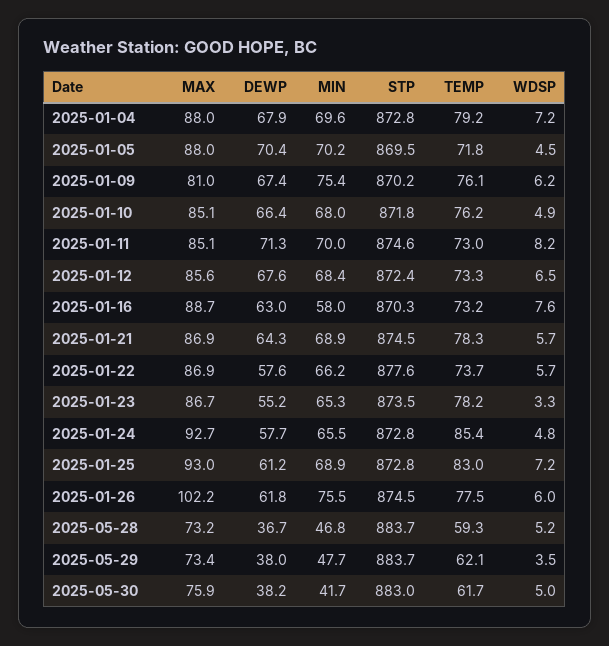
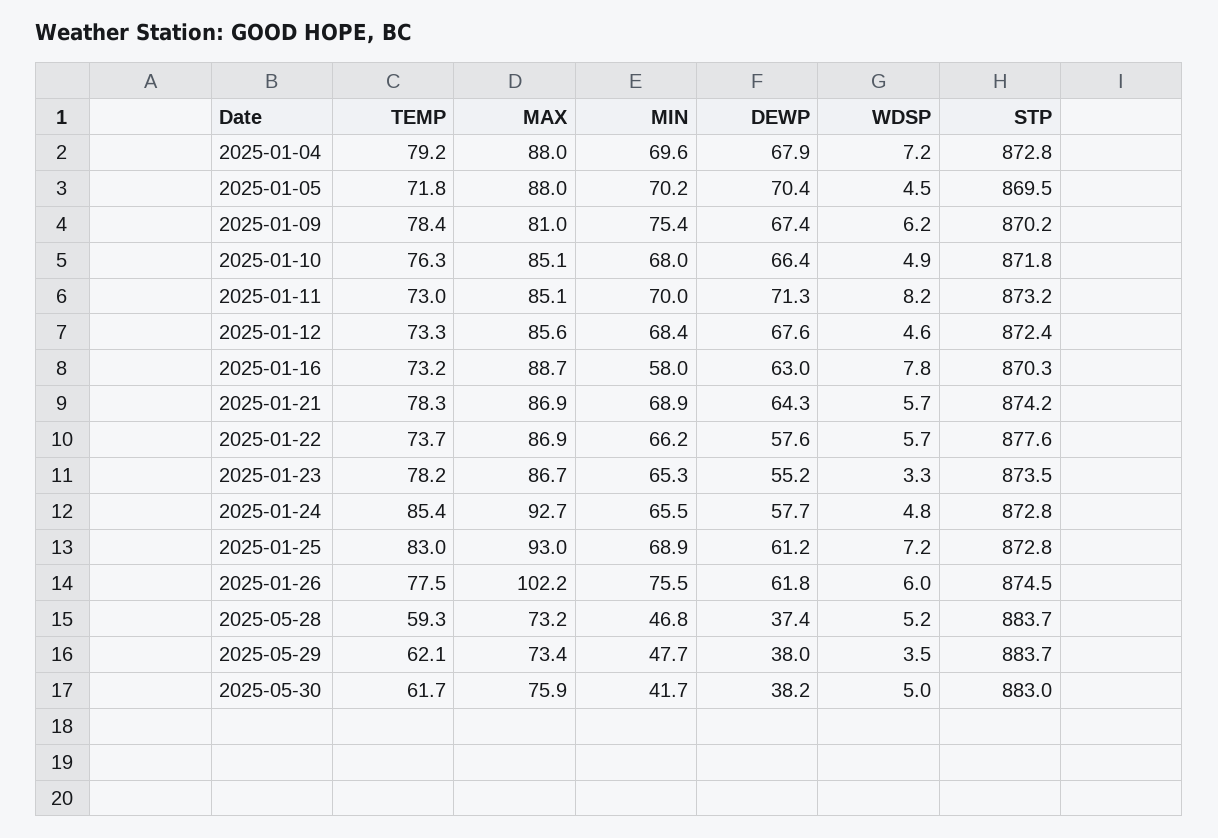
  {
    "MAX": {
      "2025-01-04": 88,
      "2025-01-05": 88,
      "2025-01-09": 81,
      "2025-01-10": 85.1,
      "2025-01-11": 85.1,
      "2025-01-12": 85.6,
      "2025-01-16": 88.7,
      "2025-01-21": 86.9,
      "2025-01-22": 86.9,
      "2025-01-23": 86.7,
      "2025-01-24": 92.7,
      "2025-01-25": 93,
      "2025-01-26": 102.2,
      "2025-05-28": 73.2,
      "2025-05-29": 73.4,
      "2025-05-30": 75.9
    },
    "DEWP": {
      "2025-01-04": 67.9,
      "2025-01-05": 70.4,
      "2025-01-09": 67.4,
      "2025-01-10": 66.4,
      "2025-01-11": 71.3,
      "2025-01-12": 67.6,
      "2025-01-16": 63,
      "2025-01-21": 64.3,
      "2025-01-22": 57.6,
      "2025-01-23": 55.2,
      "2025-01-24": 57.7,
      "2025-01-25": 61.2,
      "2025-01-26": 61.8,
-     "2025-05-28": 36.7,
+     "2025-05-28": 37.4,
      "2025-05-29": 38,
      "2025-05-30": 38.2
    },
    "MIN": {
      "2025-01-04": 69.6,
      "2025-01-05": 70.2,
      "2025-01-09": 75.4,
      "2025-01-10": 68,
      "2025-01-11": 70,
      "2025-01-12": 68.4,
      "2025-01-16": 58,
      "2025-01-21": 68.9,
      "2025-01-22": 66.2,
      "2025-01-23": 65.3,
      "2025-01-24": 65.5,
      "2025-01-25": 68.9,
      "2025-01-26": 75.5,
      "2025-05-28": 46.8,
      "2025-05-29": 47.7,
      "2025-05-30": 41.7
    },
    "STP": {
      "2025-01-04": 872.8,
      "2025-01-05": 869.5,
      "2025-01-09": 870.2,
      "2025-01-10": 871.8,
-     "2025-01-11": 874.6,
+     "2025-01-11": 873.2,
      "2025-01-12": 872.4,
      "2025-01-16": 870.3,
-     "2025-01-21": 874.5,
+     "2025-01-21": 874.2,
      "2025-01-22": 877.6,
      "2025-01-23": 873.5,
      "2025-01-24": 872.8,
      "2025-01-25": 872.8,
      "2025-01-26": 874.5,
      "2025-05-28": 883.7,
      "2025-05-29": 883.7,
      "2025-05-30": 883
    },
    "TEMP": {
      "2025-01-04": 79.2,
      "2025-01-05": 71.8,
-     "2025-01-09": 76.1,
+     "2025-01-09": 78.4,
-     "2025-01-10": 76.2,
+     "2025-01-10": 76.3,
      "2025-01-11": 73,
      "2025-01-12": 73.3,
      "2025-01-16": 73.2,
      "2025-01-21": 78.3,
      "2025-01-22": 73.7,
      "2025-01-23": 78.2,
      "2025-01-24": 85.4,
      "2025-01-25": 83,
      "2025-01-26": 77.5,
      "2025-05-28": 59.3,
      "2025-05-29": 62.1,
      "2025-05-30": 61.7
    },
    "WDSP": {
      "2025-01-04": 7.2,
      "2025-01-05": 4.5,
      "2025-01-09": 6.2,
      "2025-01-10": 4.9,
      "2025-01-11": 8.2,
-     "2025-01-12": 6.5,
+     "2025-01-12": 4.6,
-     "2025-01-16": 7.6,
+     "2025-01-16": 7.8,
      "2025-01-21": 5.7,
      "2025-01-22": 5.7,
      "2025-01-23": 3.3,
      "2025-01-24": 4.8,
      "2025-01-25": 7.2,
      "2025-01-26": 6,
      "2025-05-28": 5.2,
      "2025-05-29": 3.5,
      "2025-05-30": 5
    }
  }

